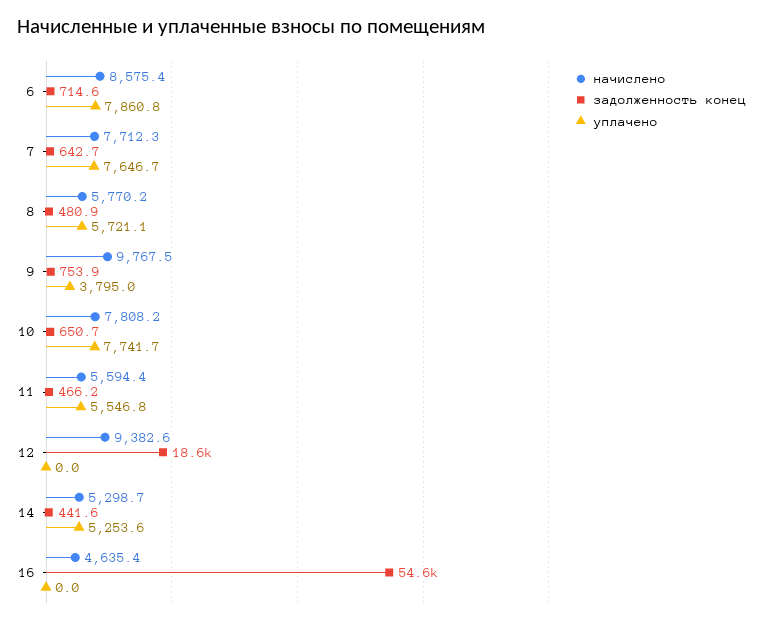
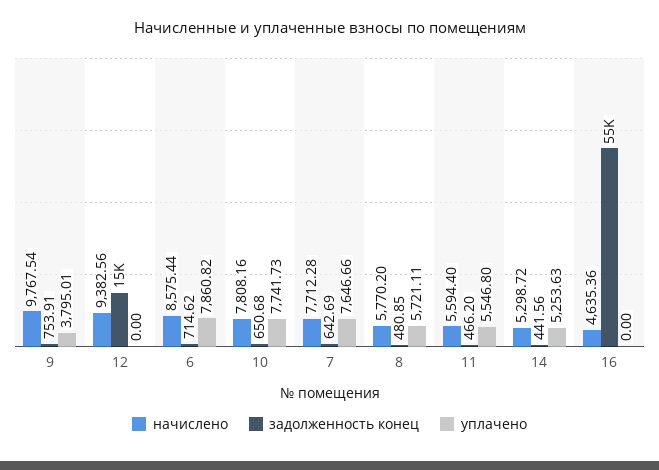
  {
    "начислено": {
      "6": 8575.44,
      "7": 7712.28,
      "8": 5770.2,
      "9": 9767.54,
      "10": 7808.16,
      "11": 5594.4,
      "12": 9382.56,
      "14": 5298.72,
      "16": 4635.36
    },
    "задолженность конец": {
      "6": 714.62,
      "7": 642.69,
      "8": 480.85,
      "9": 753.91,
      "10": 650.68,
      "11": 466.2,
-     "12": 18600,
+     "12": 15000,
      "14": 441.56,
      "16": 54600
    },
    "уплачено": {
      "6": 7860.82,
      "7": 7646.66,
      "8": 5721.11,
      "9": 3795.01,
      "10": 7741.73,
      "11": 5546.8,
      "12": 0,
      "14": 5253.63,
      "16": 0
    }
  }

